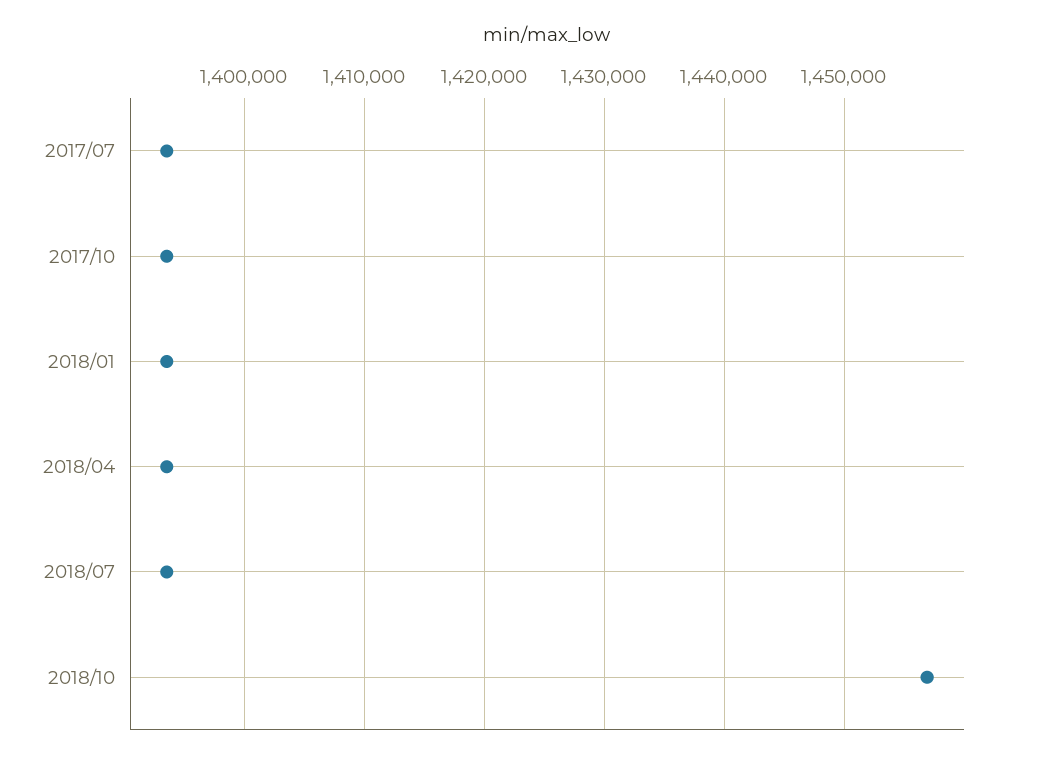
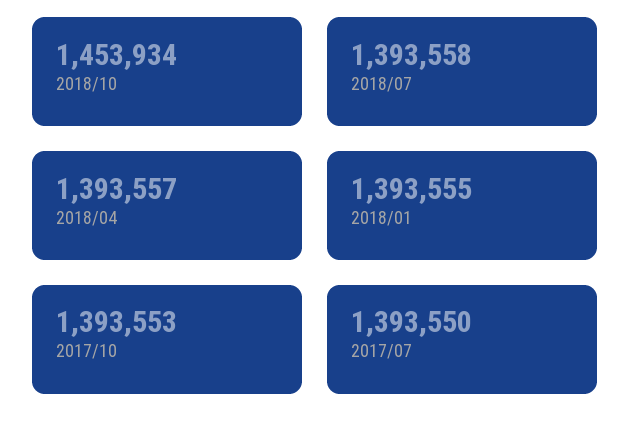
  {
    "2017/07": 1393550,
    "2017/10": 1393553,
    "2018/01": 1393555,
    "2018/04": 1393557,
    "2018/07": 1393558,
-   "2018/10": 1457000
+   "2018/10": 1453934
  }

